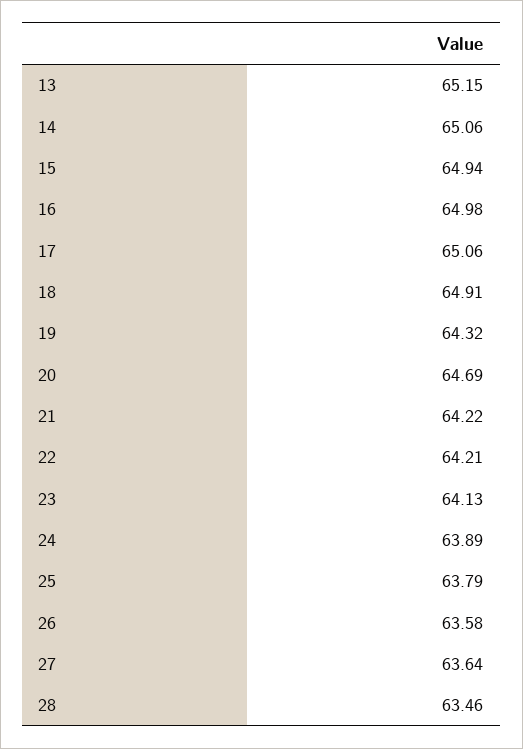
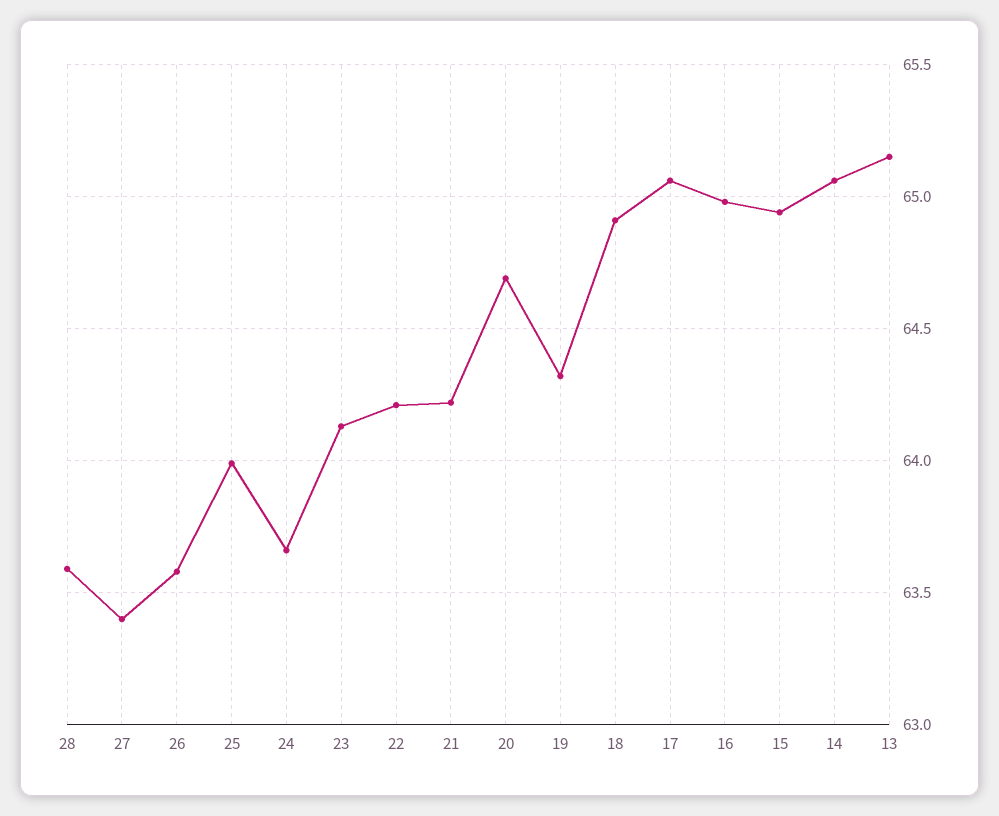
  {
    "13": 65.15,
    "14": 65.06,
    "15": 64.94,
    "16": 64.98,
    "17": 65.06,
    "18": 64.91,
    "19": 64.32,
    "20": 64.69,
    "21": 64.22,
    "22": 64.21,
    "23": 64.13,
-   "24": 63.89,
+   "24": 63.65,
-   "25": 63.79,
+   "25": 64,
    "26": 63.58,
-   "27": 63.64,
+   "27": 63.4,
-   "28": 63.46
+   "28": 63.6
  }

